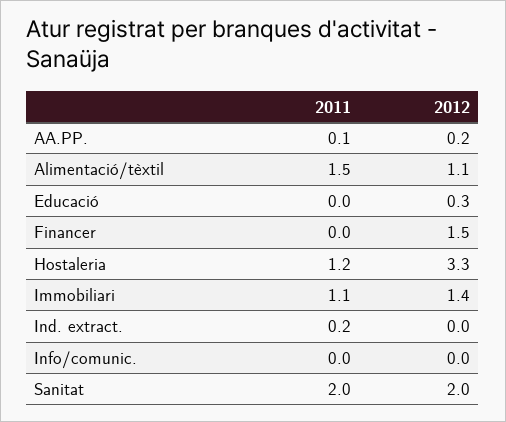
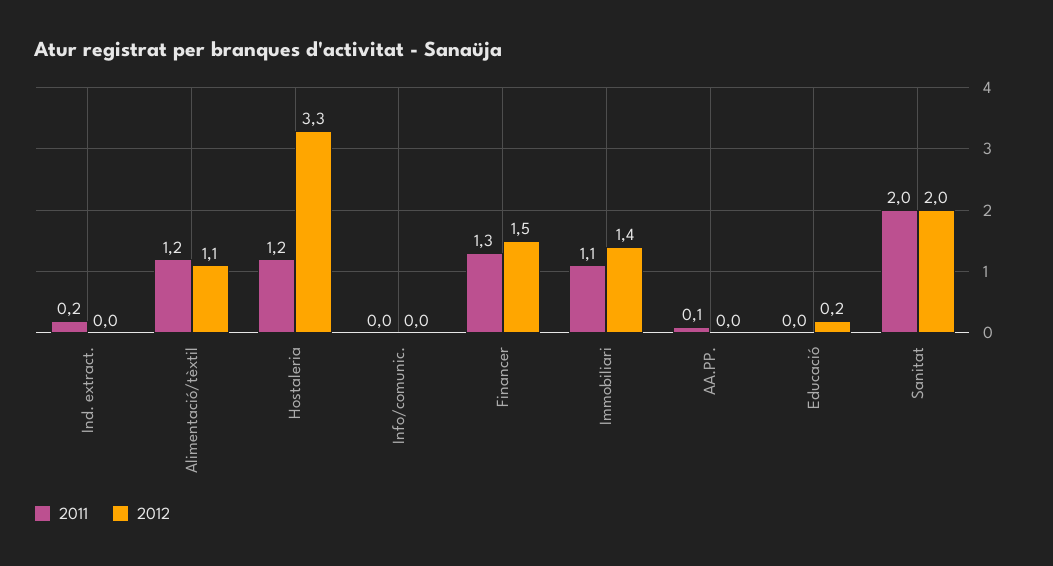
  {
    "2011": {
      "AA.PP.": 0.1,
-     "Alimentació/tèxtil": 1.5,
+     "Alimentació/tèxtil": 1.2,
      "Educació": 0,
-     "Financer": 0,
+     "Financer": 1.3,
      "Hostaleria": 1.2,
      "Immobiliari": 1.1,
      "Ind. extract.": 0.2,
      "Info/comunic.": 0,
      "Sanitat": 2
    },
    "2012": {
-     "AA.PP.": 0.2,
+     "AA.PP.": 0,
      "Alimentació/tèxtil": 1.1,
-     "Educació": 0.3,
+     "Educació": 0.2,
      "Financer": 1.5,
      "Hostaleria": 3.3,
      "Immobiliari": 1.4,
      "Ind. extract.": 0,
      "Info/comunic.": 0,
      "Sanitat": 2
    }
  }

